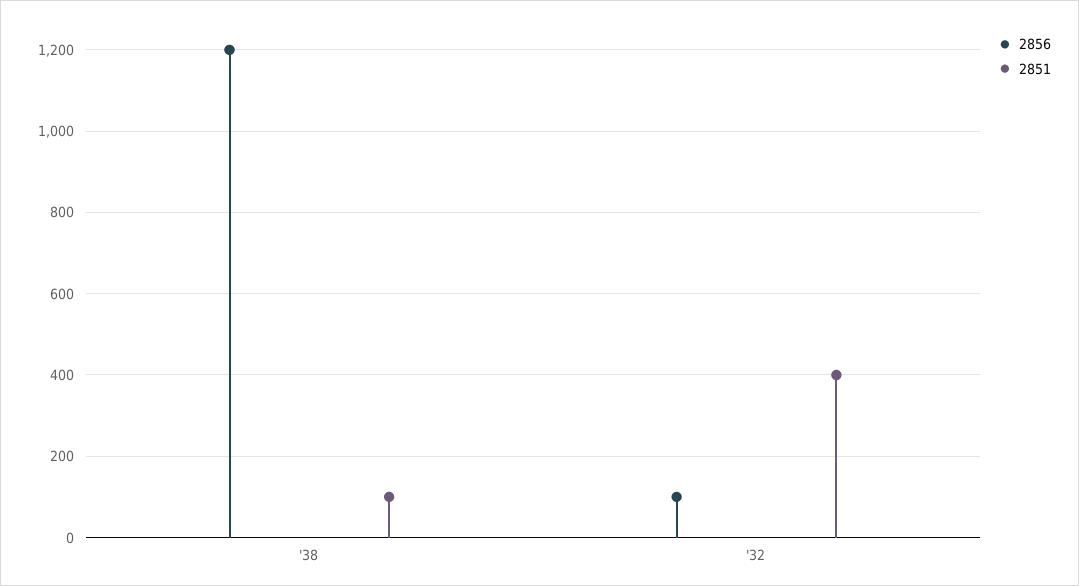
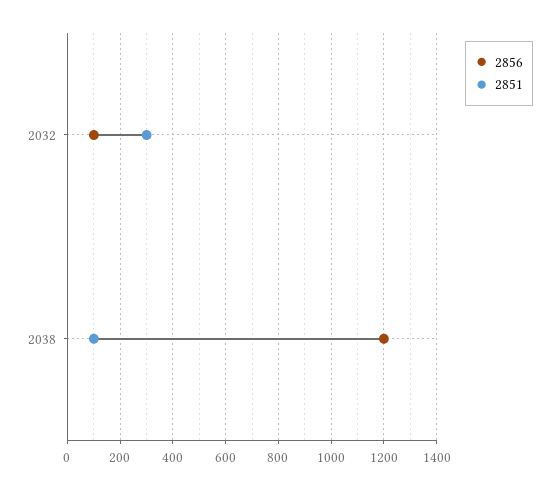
  {
    "2856": {
      "'38": 1200,
      "'32": 100
    },
    "2851": {
      "'38": 100,
-     "'32": 400
+     "'32": 300
    }
  }

